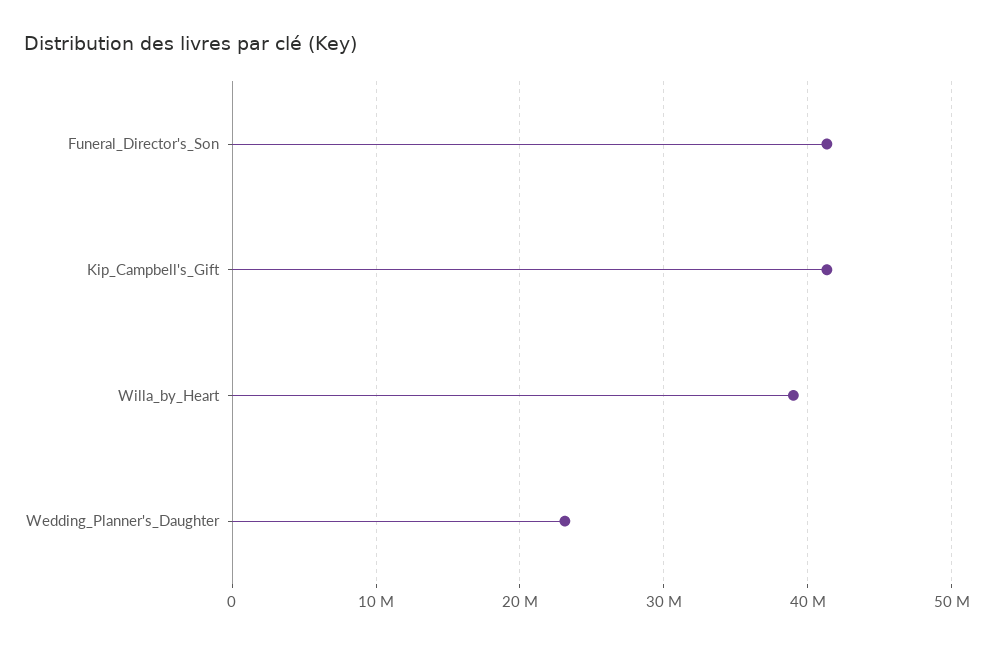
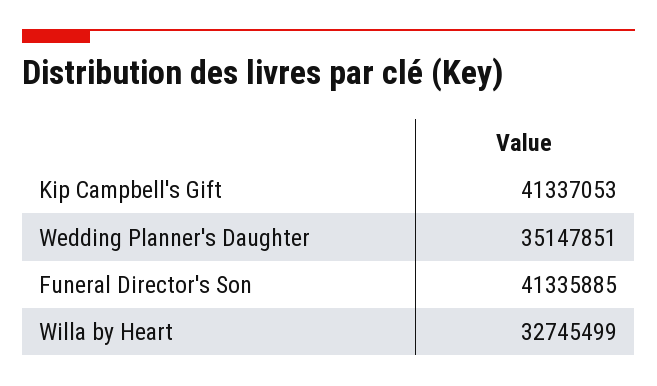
  {
    "Funeral_Director's_Son": 41335885,
    "Kip_Campbell's_Gift": 41337053,
-   "Willa_by_Heart": 39000000,
+   "Willa_by_Heart": 32745499,
-   "Wedding_Planner's_Daughter": 23000000
+   "Wedding_Planner's_Daughter": 35147851
  }

